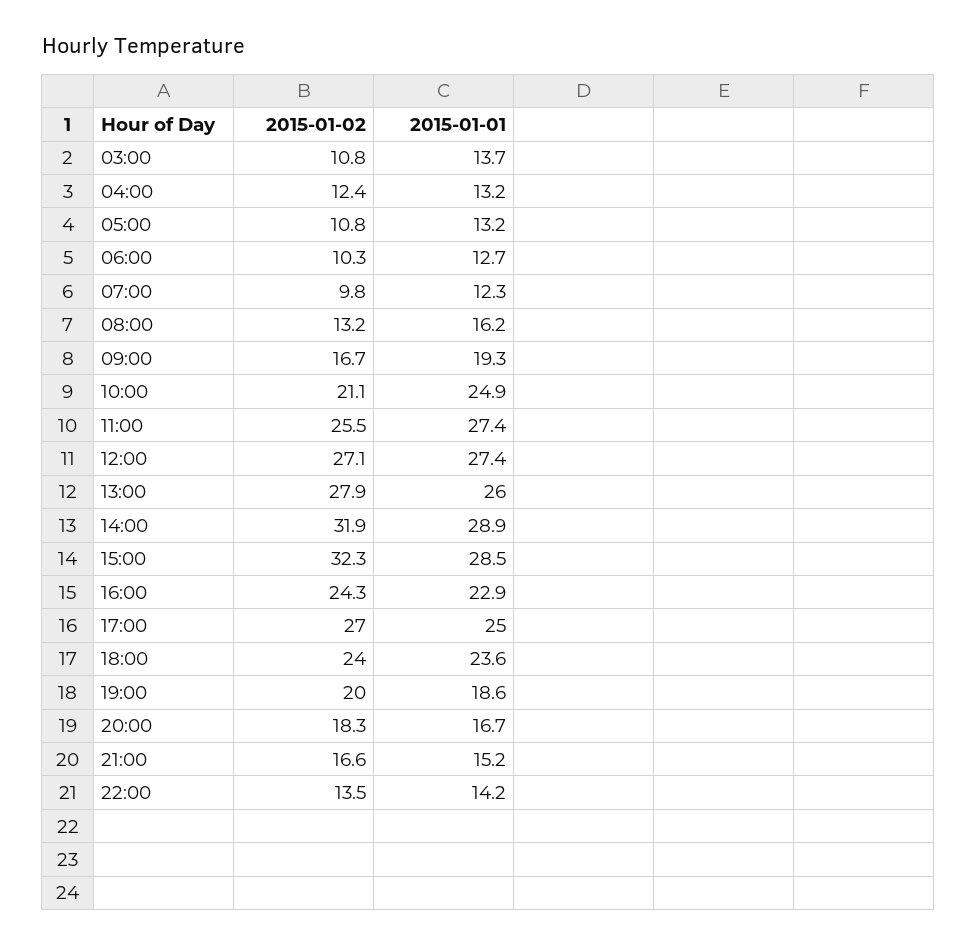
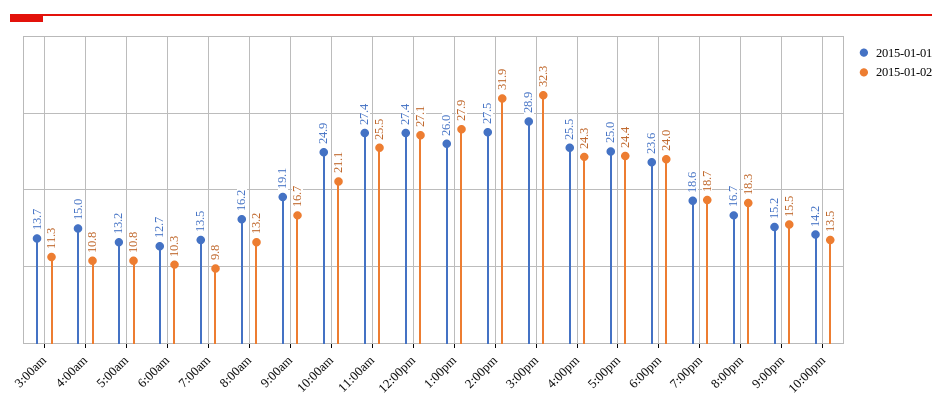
  {
    "2015-01-02": {
-     "03:00": 10.8,
+     "03:00": 11.3,
-     "04:00": 12.4,
+     "04:00": 10.8,
      "05:00": 10.8,
      "06:00": 10.3,
      "07:00": 9.8,
      "08:00": 13.2,
      "09:00": 16.7,
      "10:00": 21.1,
      "11:00": 25.5,
      "12:00": 27.1,
      "13:00": 27.9,
      "14:00": 31.9,
      "15:00": 32.3,
      "16:00": 24.3,
-     "17:00": 27,
+     "17:00": 24.4,
      "18:00": 24,
-     "19:00": 20,
+     "19:00": 18.7,
      "20:00": 18.3,
-     "21:00": 16.6,
+     "21:00": 15.5,
      "22:00": 13.5
    },
    "2015-01-01": {
      "03:00": 13.7,
-     "04:00": 13.2,
+     "04:00": 15,
      "05:00": 13.2,
      "06:00": 12.7,
-     "07:00": 12.3,
+     "07:00": 13.5,
      "08:00": 16.2,
-     "09:00": 19.3,
+     "09:00": 19.1,
      "10:00": 24.9,
      "11:00": 27.4,
      "12:00": 27.4,
      "13:00": 26,
-     "14:00": 28.9,
+     "14:00": 27.5,
-     "15:00": 28.5,
+     "15:00": 28.9,
-     "16:00": 22.9,
+     "16:00": 25.5,
      "17:00": 25,
      "18:00": 23.6,
      "19:00": 18.6,
      "20:00": 16.7,
      "21:00": 15.2,
      "22:00": 14.2
    }
  }

